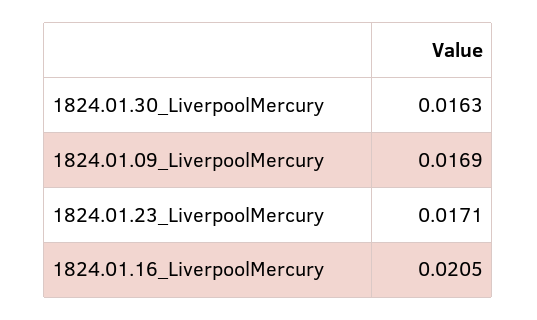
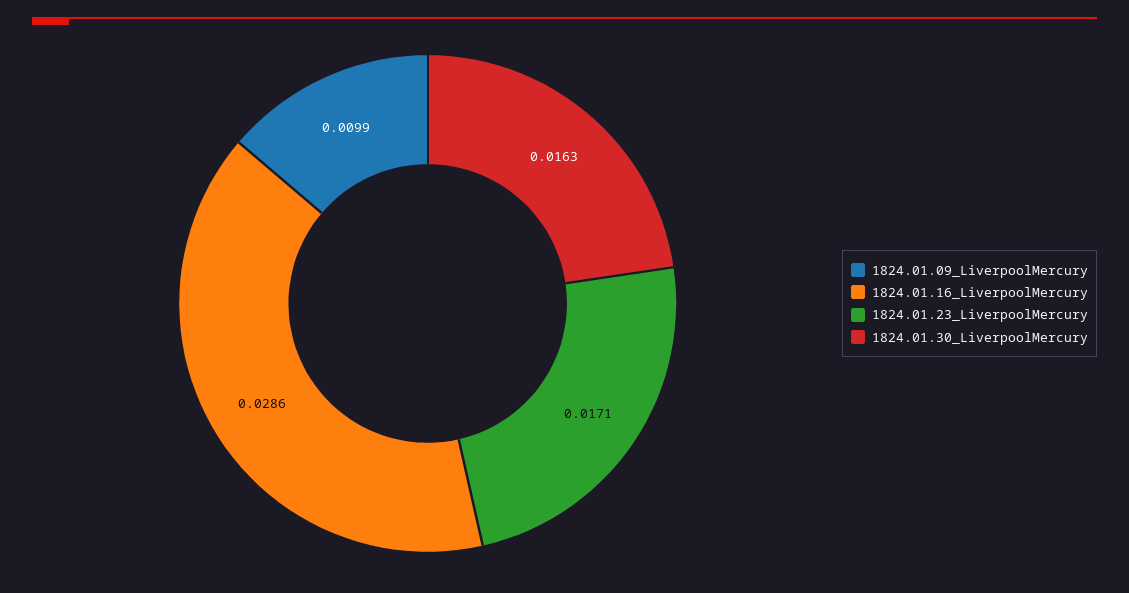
  {
    "1824.01.30_LiverpoolMercury": 0.0163,
-   "1824.01.09_LiverpoolMercury": 0.0169,
+   "1824.01.09_LiverpoolMercury": 0.0099,
    "1824.01.23_LiverpoolMercury": 0.0171,
-   "1824.01.16_LiverpoolMercury": 0.0205
+   "1824.01.16_LiverpoolMercury": 0.0286
  }

